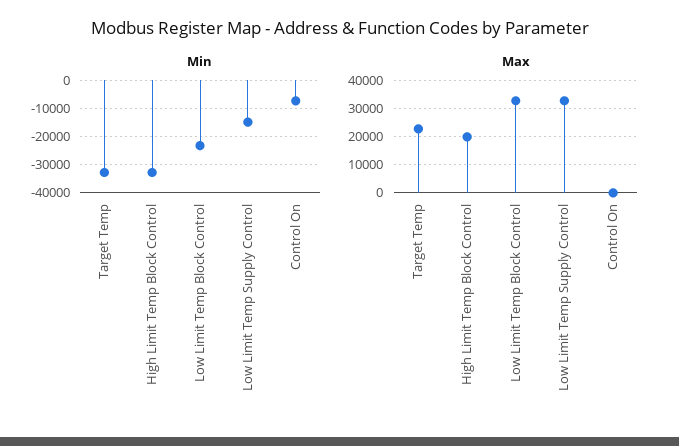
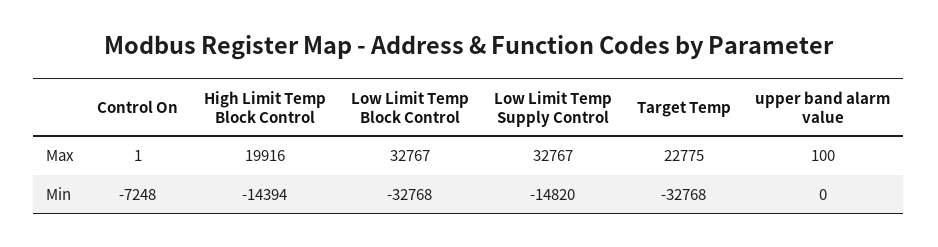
  {
    "Min": {
      "Target Temp": -32768,
-     "High Limit Temp Block Control": -32500,
+     "High Limit Temp Block Control": -14394,
-     "Low Limit Temp Block Control": -22500,
+     "Low Limit Temp Block Control": -32768,
      "Low Limit Temp Supply Control": -14820,
-     "Control On": -7248
+     "Control On": -7248,
+     "upper band alarm value": 0
    },
    "Max": {
      "Target Temp": 22775,
      "High Limit Temp Block Control": 19916,
      "Low Limit Temp Block Control": 32767,
      "Low Limit Temp Supply Control": 32767,
-     "Control On": 1
+     "Control On": 1,
+     "upper band alarm value": 100
    }
  }

